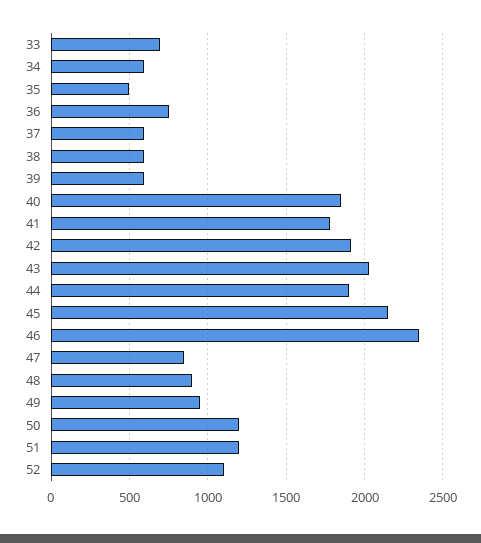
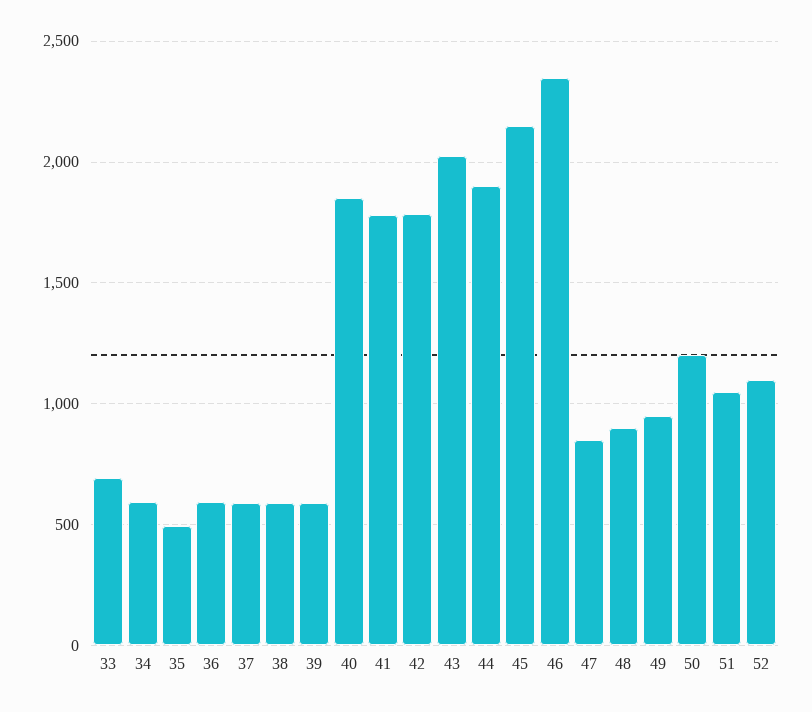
  {
    "33": 700,
    "34": 600,
    "35": 500,
-   "36": 750,
+   "36": 600,
    "37": 600,
    "38": 600,
    "39": 600,
    "40": 1850,
    "41": 1800,
-   "42": 1900,
+   "42": 1800,
    "43": 2050,
    "44": 1900,
    "45": 2150,
    "46": 2350,
    "47": 850,
    "48": 900,
    "49": 950,
    "50": 1200,
-   "51": 1200,
+   "51": 1050,
    "52": 1100
  }

